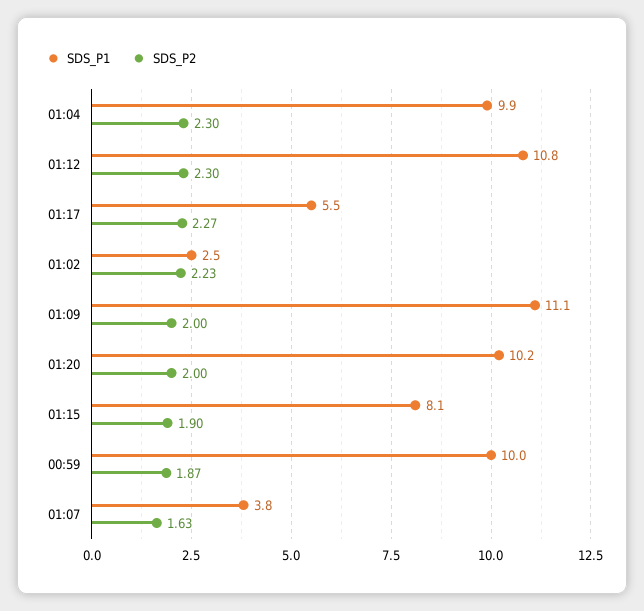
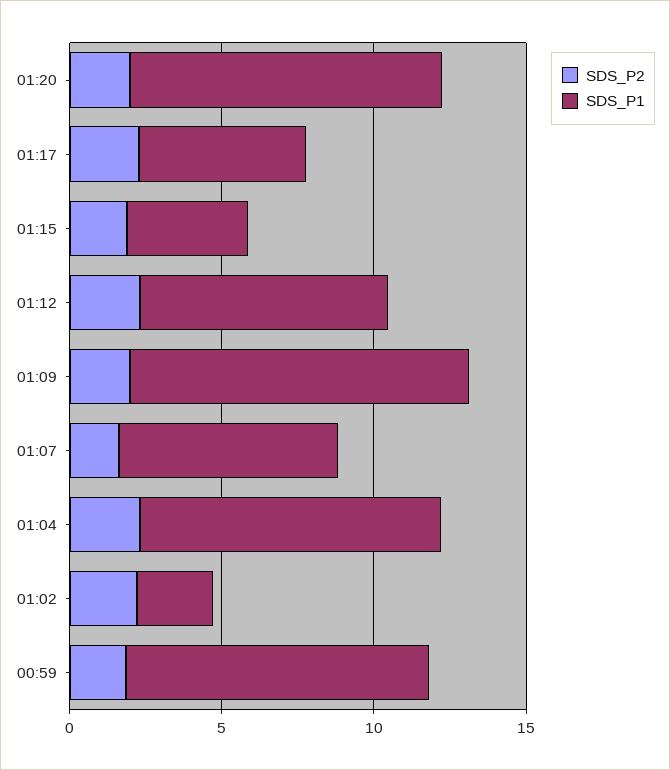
  {
    "SDS_P1": {
      "01:04": 9.9,
-     "01:12": 10.8,
+     "01:12": 8,
      "01:17": 5.5,
      "01:02": 2.5,
      "01:09": 11.1,
      "01:20": 10.2,
-     "01:15": 8.1,
+     "01:15": 4,
      "00:59": 10,
-     "01:07": 3.8
+     "01:07": 7
    },
    "SDS_P2": {
      "01:04": 2.3,
      "01:12": 2.3,
      "01:17": 2.27,
      "01:02": 2.23,
      "01:09": 2,
      "01:20": 2,
      "01:15": 1.9,
      "00:59": 1.87,
      "01:07": 1.63
    }
  }

